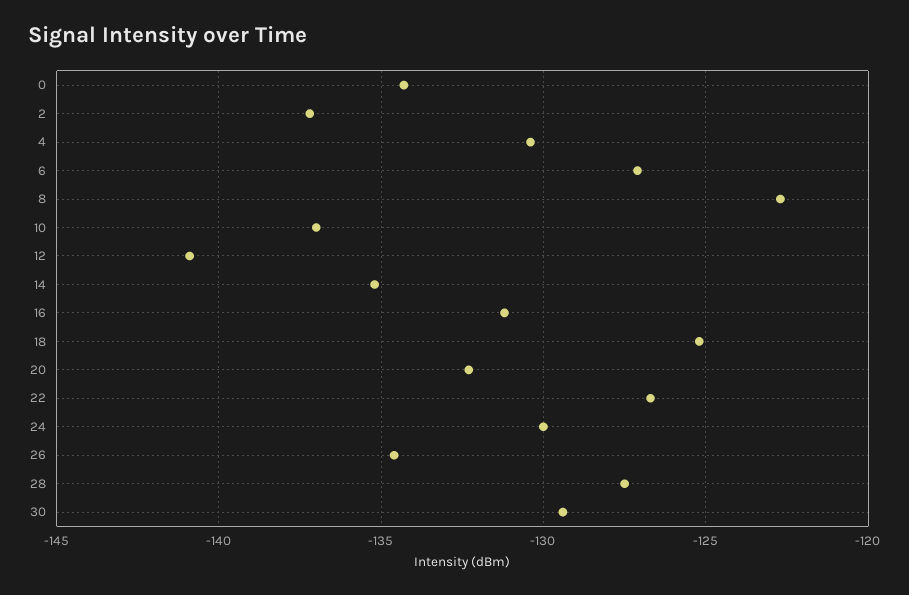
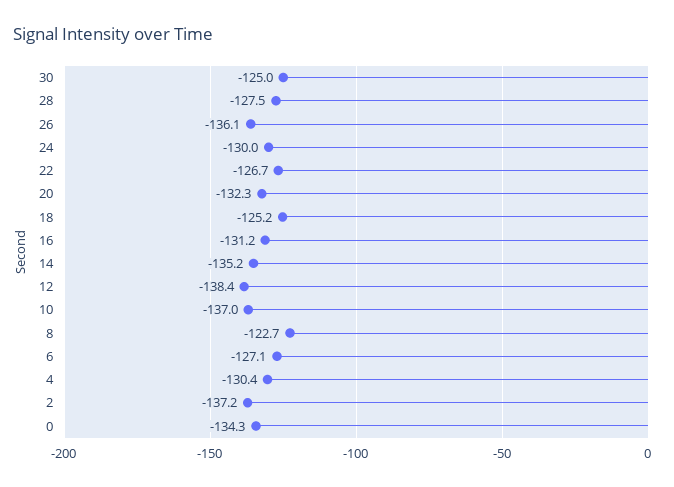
  {
    "0": -134.3,
    "2": -137.2,
    "4": -130.4,
    "6": -127.1,
    "8": -122.7,
    "10": -137,
-   "12": -141,
+   "12": -138.4,
    "14": -135.2,
    "16": -131.2,
    "18": -125.2,
    "20": -132.3,
    "22": -126.7,
    "24": -130,
-   "26": -134.5,
+   "26": -136.1,
    "28": -127.5,
-   "30": -129.5
+   "30": -125
  }

